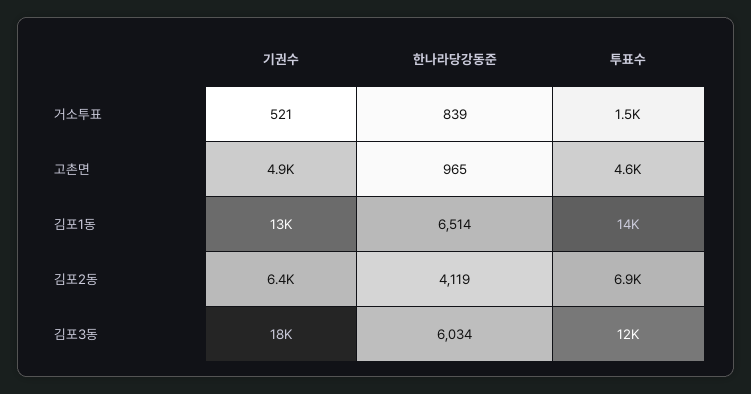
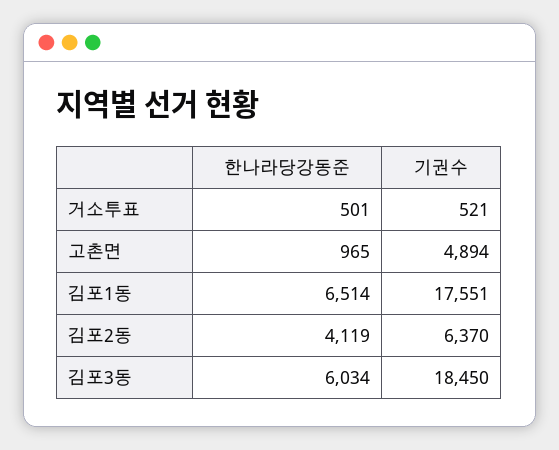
  {
    "기권수": {
      "거소투표": 521,
      "고촌면": 4894,
-     "김포1동": 13000,
+     "김포1동": 17551,
      "김포2동": 6370,
      "김포3동": 18450
    },
    "한나라당강동준": {
-     "거소투표": 839,
+     "거소투표": 501,
      "고촌면": 965,
      "김포1동": 6514,
      "김포2동": 4119,
      "김포3동": 6034
-   },
+   }
-   "투표수": {
-     "거소투표": 1500,
-     "고촌면": 4600,
-     "김포1동": 14000,
-     "김포2동": 6900,
-     "김포3동": 12000
-   }
  }

